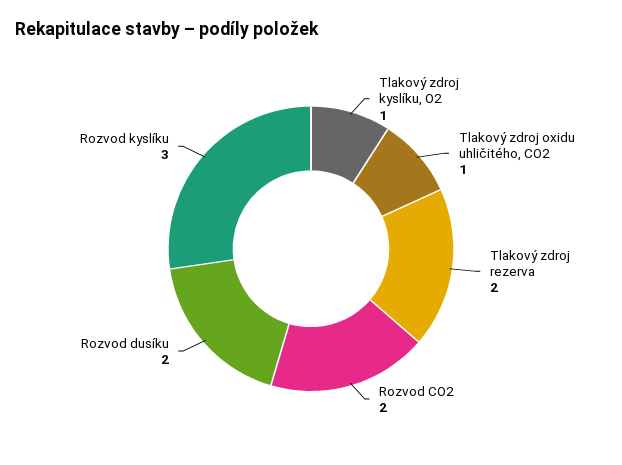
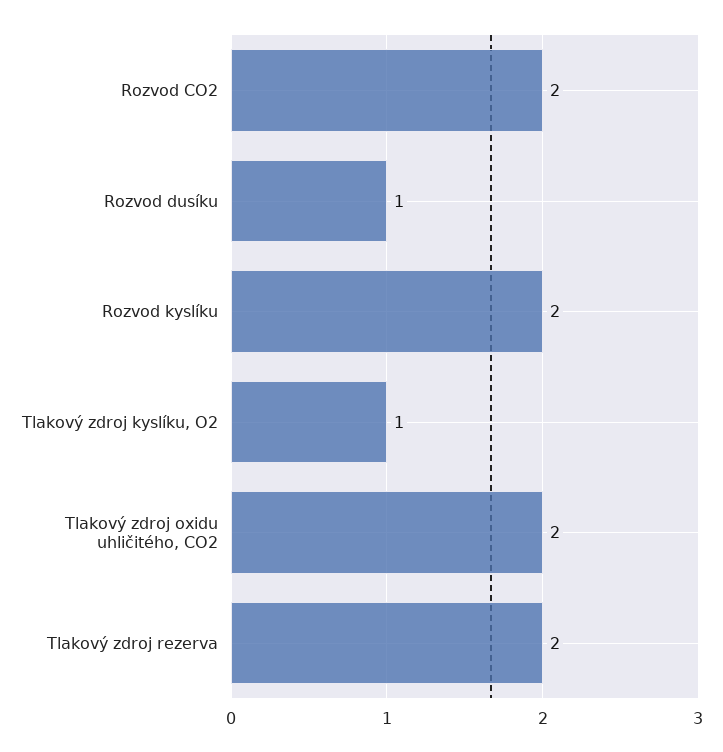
  {
    "Tlakový zdroj kyslíku, O2": 1,
-   "Tlakový zdroj oxidu uhličitého, CO2": 1,
+   "Tlakový zdroj oxidu uhličitého, CO2": 2,
    "Tlakový zdroj rezerva": 2,
    "Rozvod CO2": 2,
-   "Rozvod dusíku": 2,
+   "Rozvod dusíku": 1,
-   "Rozvod kyslíku": 3
+   "Rozvod kyslíku": 2
  }

